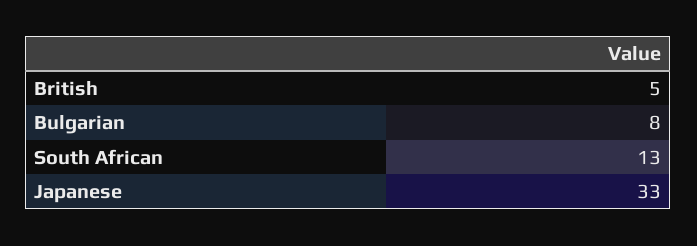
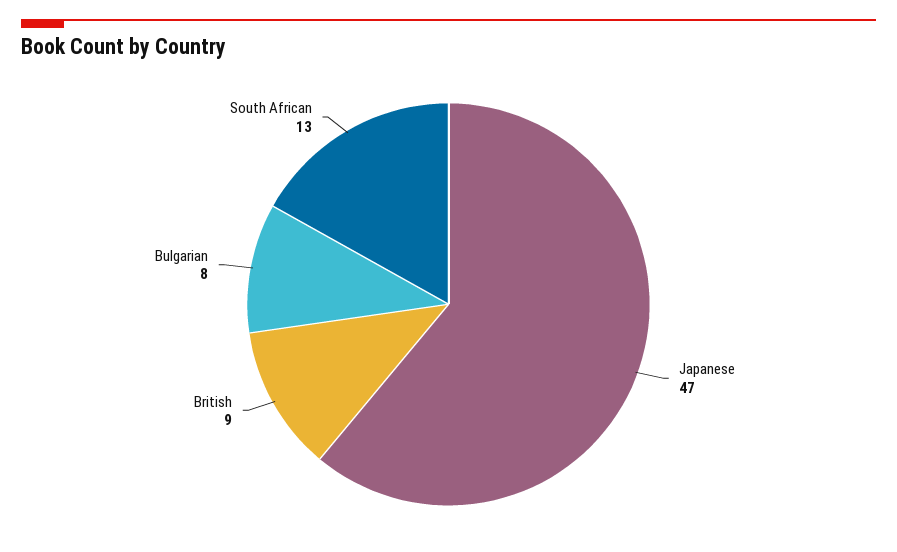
  {
-   "British": 5,
+   "British": 9,
    "Bulgarian": 8,
    "South African": 13,
-   "Japanese": 33
+   "Japanese": 47
  }

